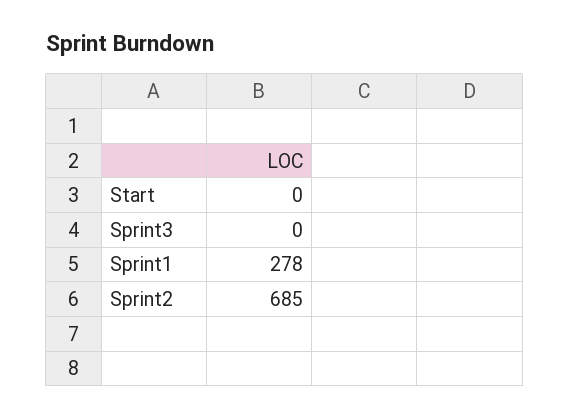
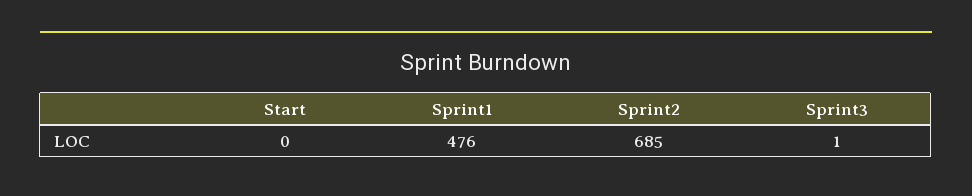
  {
    "Start": 0,
-   "Sprint3": 0,
+   "Sprint3": 1,
-   "Sprint1": 278,
+   "Sprint1": 476,
    "Sprint2": 685
  }

